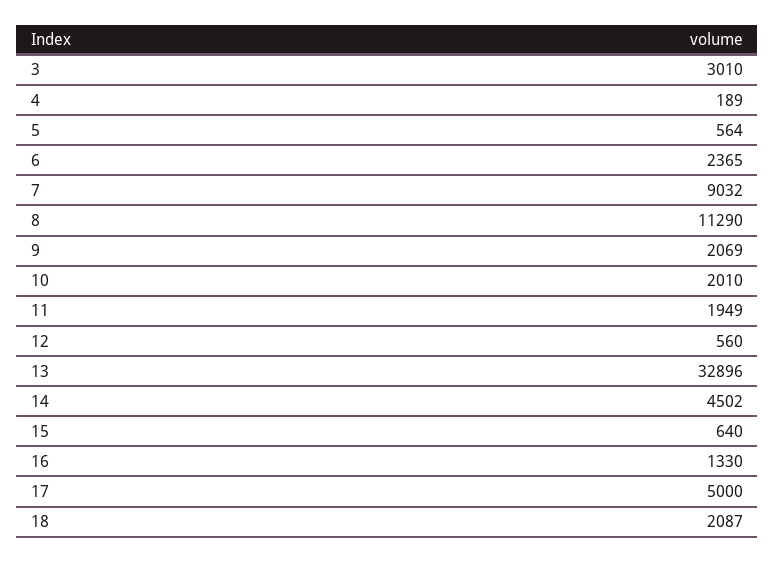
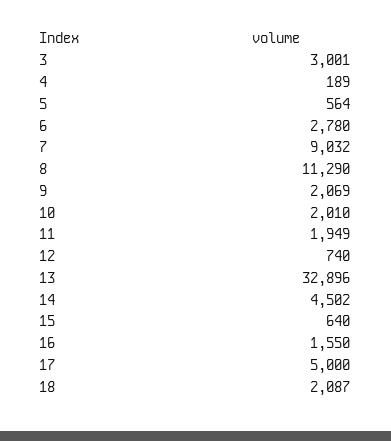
  {
-   "3": 3010,
+   "3": 3001,
    "4": 189,
    "5": 564,
-   "6": 2365,
+   "6": 2780,
    "7": 9032,
    "8": 11290,
    "9": 2069,
    "10": 2010,
    "11": 1949,
-   "12": 560,
+   "12": 740,
    "13": 32896,
    "14": 4502,
    "15": 640,
-   "16": 1330,
+   "16": 1550,
    "17": 5000,
    "18": 2087
  }

